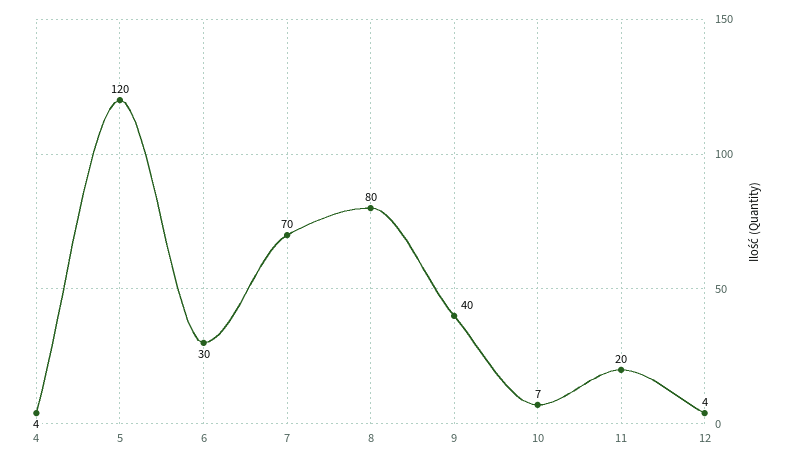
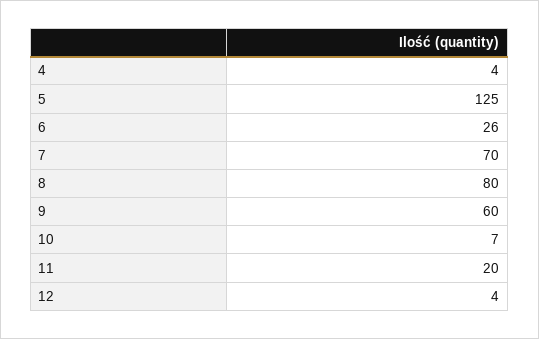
  {
    "4": 4,
-   "5": 120,
+   "5": 125,
-   "6": 30,
+   "6": 26,
    "7": 70,
    "8": 80,
-   "9": 40,
+   "9": 60,
    "10": 7,
    "11": 20,
    "12": 4
  }

